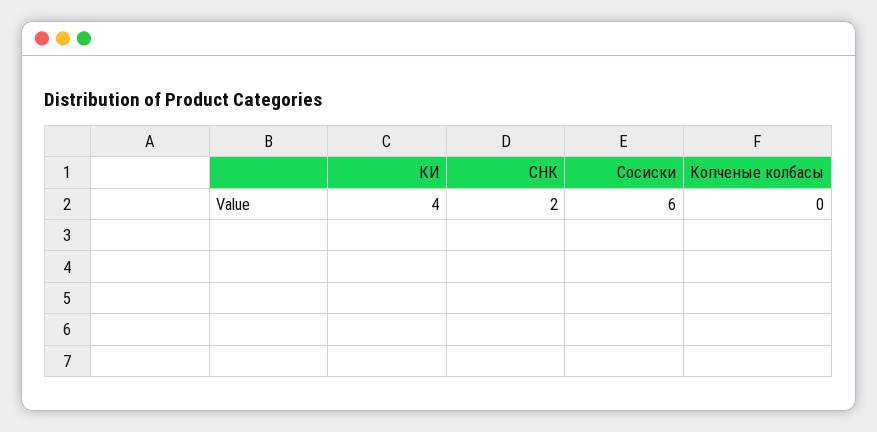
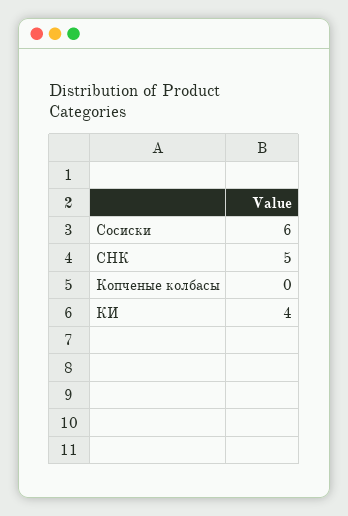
  {
    "КИ": 4,
-   "СНК": 2,
+   "СНК": 5,
    "Сосиски": 6,
    "Копченые колбасы": 0
  }

